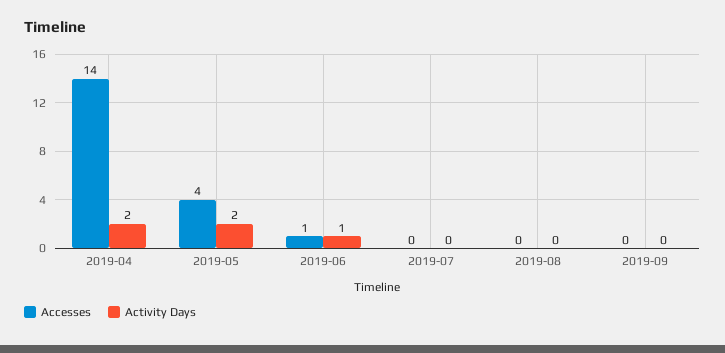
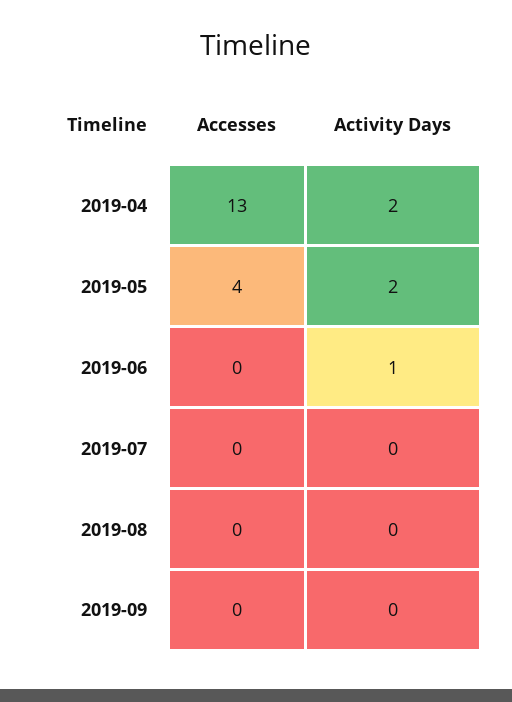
  {
    "Accesses": {
-     "2019-04": 14,
+     "2019-04": 13,
      "2019-05": 4,
-     "2019-06": 1,
+     "2019-06": 0,
      "2019-07": 0,
      "2019-08": 0,
      "2019-09": 0
    },
    "Activity Days": {
      "2019-04": 2,
      "2019-05": 2,
      "2019-06": 1,
      "2019-07": 0,
      "2019-08": 0,
      "2019-09": 0
    }
  }

